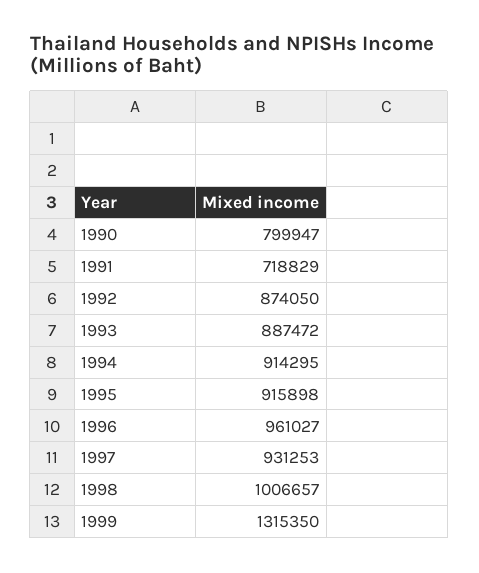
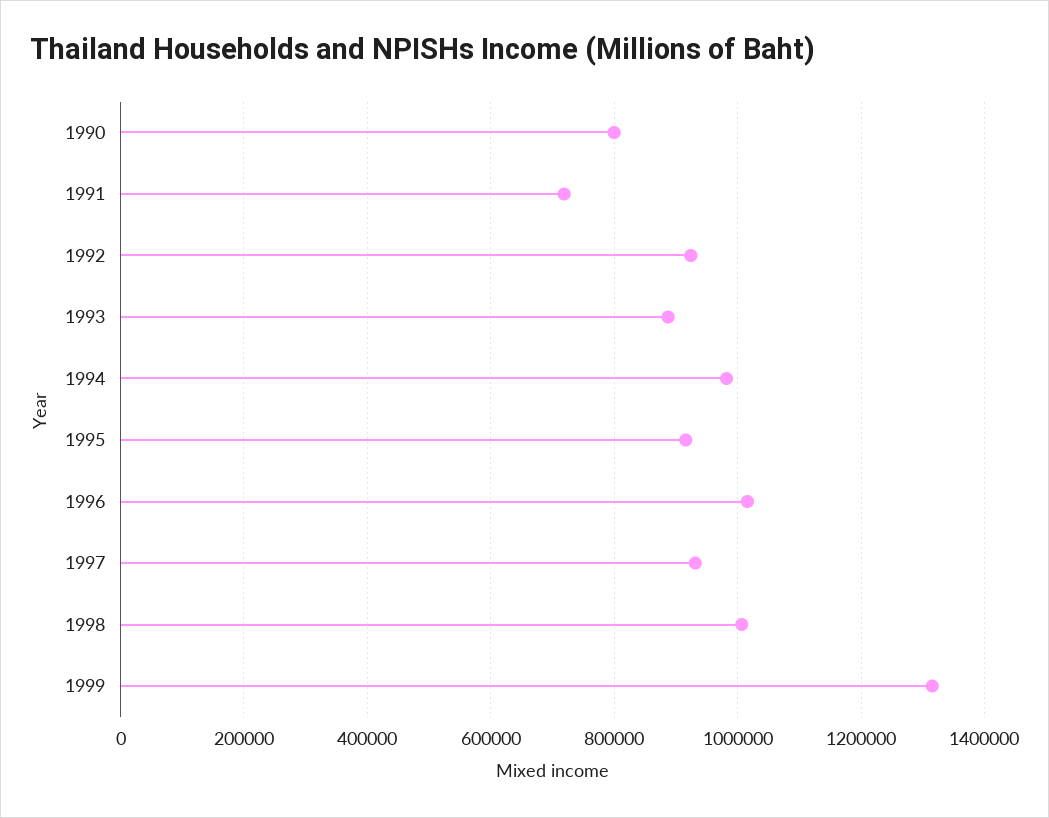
  {
    "1990": 799947,
    "1991": 718829,
-   "1992": 874050,
+   "1992": 920000,
    "1993": 887472,
-   "1994": 914295,
+   "1994": 980000,
    "1995": 915898,
-   "1996": 961027,
+   "1996": 1020000,
    "1997": 931253,
    "1998": 1006657,
    "1999": 1315350
  }

